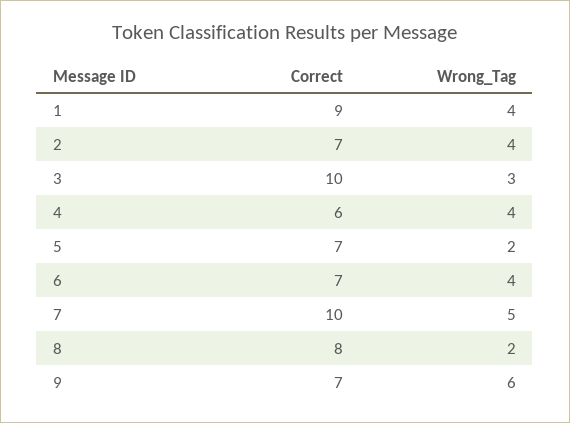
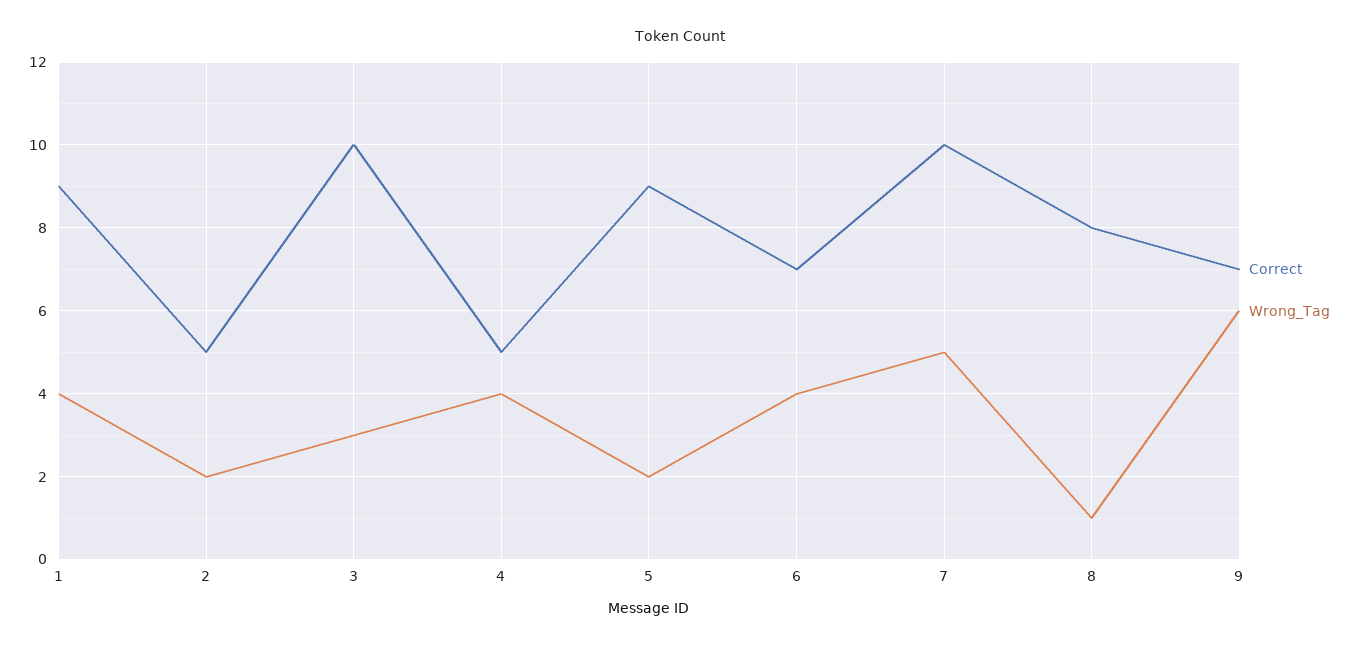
  {
    "Correct": {
      "1": 9,
-     "2": 7,
+     "2": 5,
      "3": 10,
-     "4": 6,
+     "4": 5,
-     "5": 7,
+     "5": 9,
      "6": 7,
      "7": 10,
      "8": 8,
      "9": 7
    },
    "Wrong_Tag": {
      "1": 4,
-     "2": 4,
+     "2": 2,
      "3": 3,
      "4": 4,
      "5": 2,
      "6": 4,
      "7": 5,
-     "8": 2,
+     "8": 1,
      "9": 6
    }
  }

